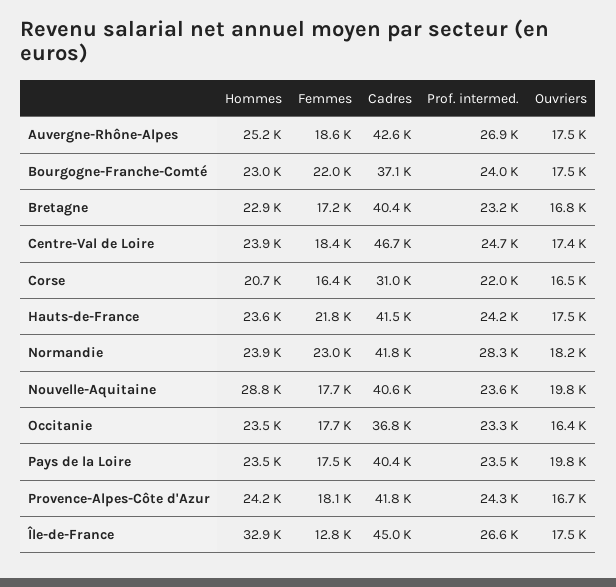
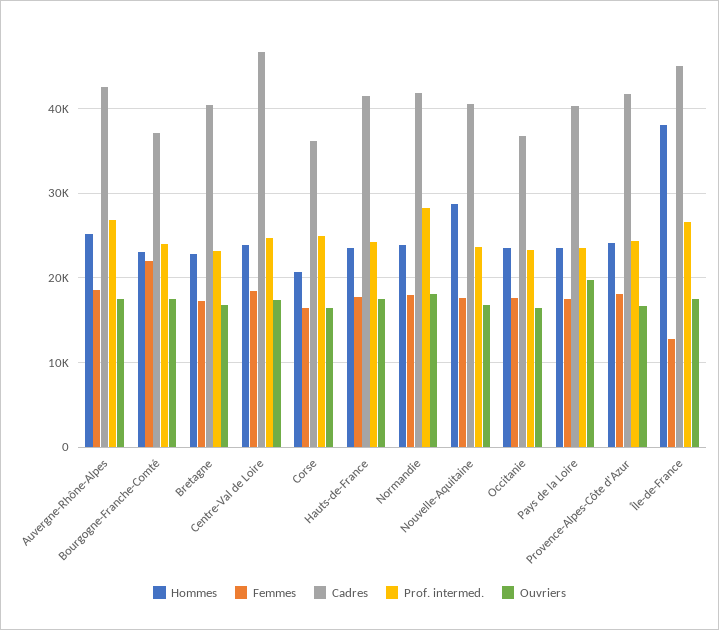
  {
    "Hommes": {
      "Auvergne-Rhône-Alpes": 25200,
      "Bourgogne-Franche-Comté": 23000,
      "Bretagne": 22900,
      "Centre-Val de Loire": 23900,
      "Corse": 20700,
      "Hauts-de-France": 23600,
      "Normandie": 23900,
      "Nouvelle-Aquitaine": 28800,
      "Occitanie": 23500,
      "Pays de la Loire": 23500,
      "Provence-Alpes-Côte d'Azur": 24200,
-     "Île-de-France": 32900
+     "Île-de-France": 38000
    },
    "Femmes": {
      "Auvergne-Rhône-Alpes": 18600,
      "Bourgogne-Franche-Comté": 22000,
      "Bretagne": 17200,
      "Centre-Val de Loire": 18400,
      "Corse": 16400,
-     "Hauts-de-France": 21800,
+     "Hauts-de-France": 18000,
-     "Normandie": 23000,
+     "Normandie": 18000,
      "Nouvelle-Aquitaine": 17700,
      "Occitanie": 17700,
      "Pays de la Loire": 17500,
      "Provence-Alpes-Côte d'Azur": 18100,
      "Île-de-France": 12800
    },
    "Cadres": {
      "Auvergne-Rhône-Alpes": 42600,
      "Bourgogne-Franche-Comté": 37100,
      "Bretagne": 40400,
      "Centre-Val de Loire": 46700,
-     "Corse": 31000,
+     "Corse": 36000,
      "Hauts-de-France": 41500,
      "Normandie": 41800,
      "Nouvelle-Aquitaine": 40600,
      "Occitanie": 36800,
      "Pays de la Loire": 40400,
      "Provence-Alpes-Côte d'Azur": 41800,
      "Île-de-France": 45000
    },
    "Prof. intermed.": {
      "Auvergne-Rhône-Alpes": 26900,
      "Bourgogne-Franche-Comté": 24000,
      "Bretagne": 23200,
      "Centre-Val de Loire": 24700,
-     "Corse": 22000,
+     "Corse": 25000,
      "Hauts-de-France": 24200,
      "Normandie": 28300,
      "Nouvelle-Aquitaine": 23600,
      "Occitanie": 23300,
      "Pays de la Loire": 23500,
      "Provence-Alpes-Côte d'Azur": 24300,
      "Île-de-France": 26600
    },
    "Ouvriers": {
      "Auvergne-Rhône-Alpes": 17500,
      "Bourgogne-Franche-Comté": 17500,
      "Bretagne": 16800,
      "Centre-Val de Loire": 17400,
      "Corse": 16500,
      "Hauts-de-France": 17500,
      "Normandie": 18200,
-     "Nouvelle-Aquitaine": 19800,
+     "Nouvelle-Aquitaine": 17000,
      "Occitanie": 16400,
      "Pays de la Loire": 19800,
      "Provence-Alpes-Côte d'Azur": 16700,
      "Île-de-France": 17500
    }
  }

